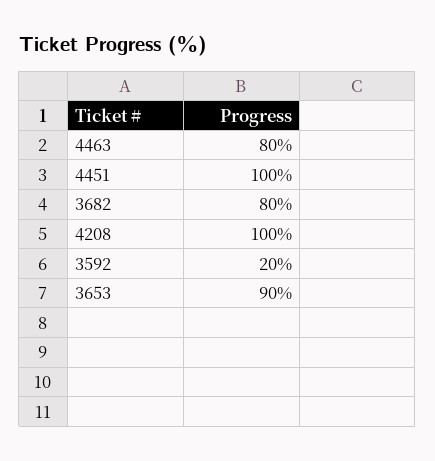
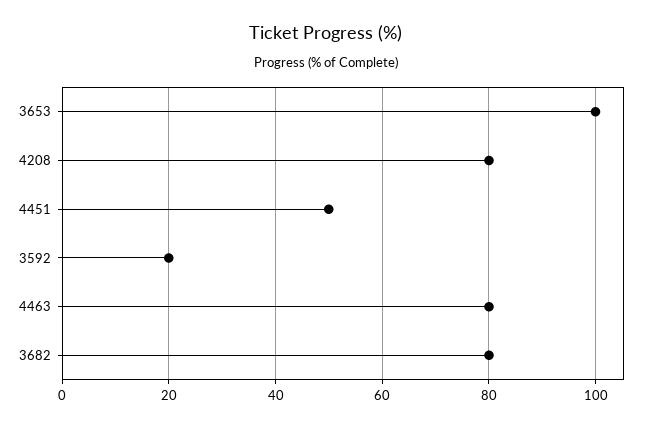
  {
    "4463": 80,
-   "4451": 100,
+   "4451": 50,
    "3682": 80,
-   "4208": 100,
+   "4208": 80,
    "3592": 20,
-   "3653": 90
+   "3653": 100
  }

